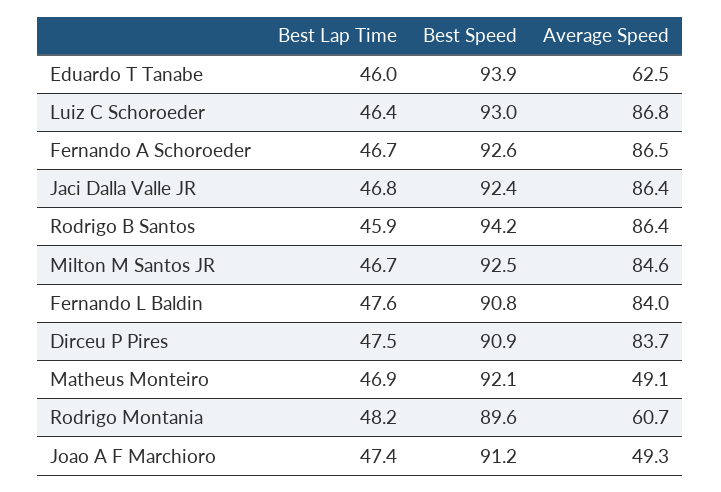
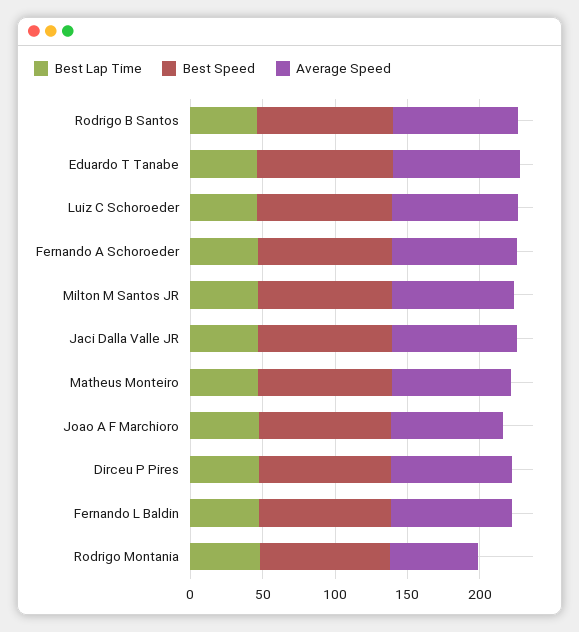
  {
    "Best Lap Time": {
      "Eduardo T Tanabe": 46,
      "Luiz C Schoroeder": 46.4,
      "Fernando A Schoroeder": 46.7,
      "Jaci Dalla Valle JR": 46.8,
      "Rodrigo B Santos": 45.9,
      "Milton M Santos JR": 46.7,
      "Fernando L Baldin": 47.6,
      "Dirceu P Pires": 47.5,
      "Matheus Monteiro": 46.9,
      "Rodrigo Montania": 48.2,
      "Joao A F Marchioro": 47.4
    },
    "Best Speed": {
      "Eduardo T Tanabe": 93.9,
      "Luiz C Schoroeder": 93,
      "Fernando A Schoroeder": 92.6,
      "Jaci Dalla Valle JR": 92.4,
      "Rodrigo B Santos": 94.2,
      "Milton M Santos JR": 92.5,
      "Fernando L Baldin": 90.8,
      "Dirceu P Pires": 90.9,
      "Matheus Monteiro": 92.1,
      "Rodrigo Montania": 89.6,
      "Joao A F Marchioro": 91.2
    },
    "Average Speed": {
-     "Eduardo T Tanabe": 62.5,
+     "Eduardo T Tanabe": 90,
      "Luiz C Schoroeder": 86.8,
      "Fernando A Schoroeder": 86.5,
      "Jaci Dalla Valle JR": 86.4,
      "Rodrigo B Santos": 86.4,
      "Milton M Santos JR": 84.6,
      "Fernando L Baldin": 84,
      "Dirceu P Pires": 83.7,
-     "Matheus Monteiro": 49.1,
+     "Matheus Monteiro": 80,
      "Rodrigo Montania": 60.7,
-     "Joao A F Marchioro": 49.3
+     "Joao A F Marchioro": 80
    }
  }

